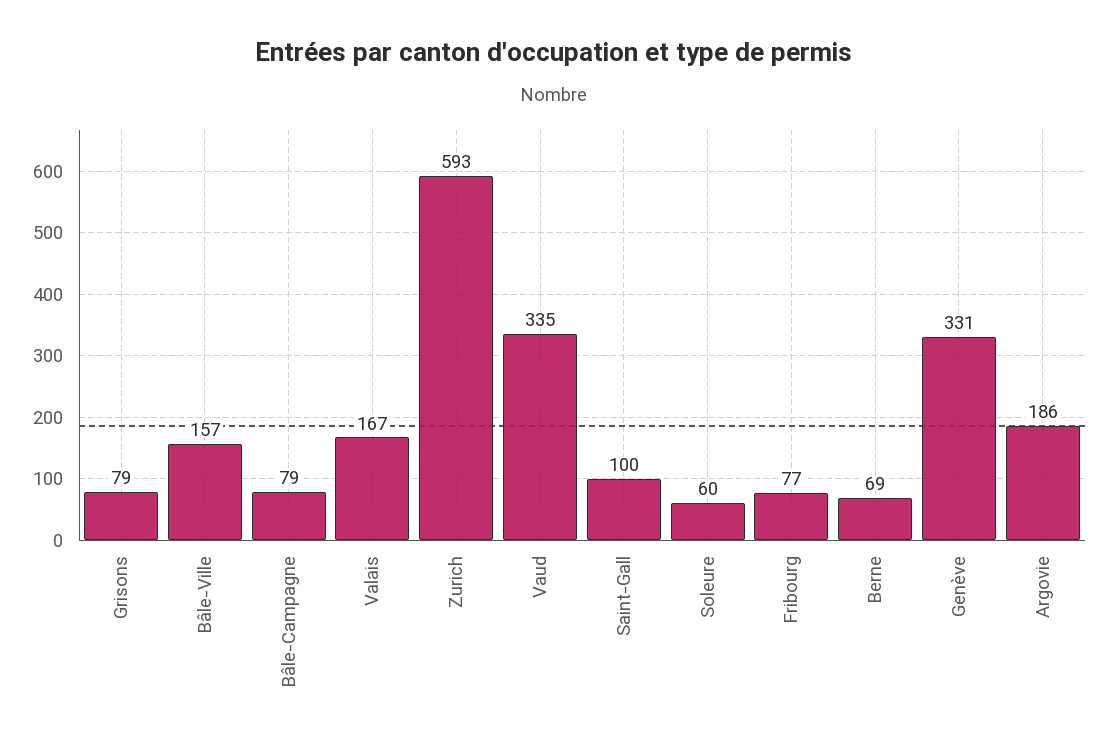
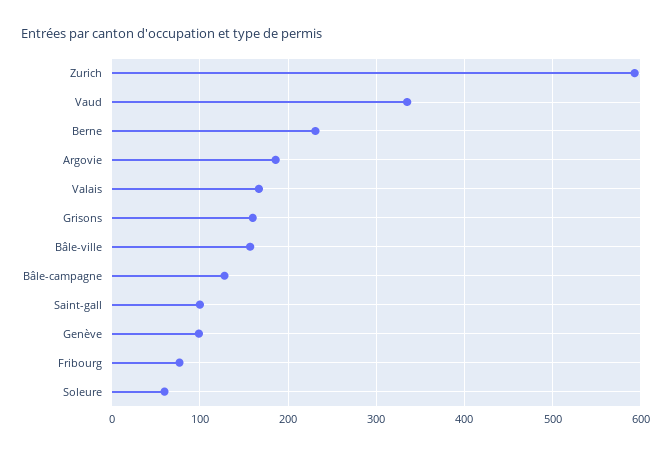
  {
-   "Grisons": 79,
+   "Grisons": 160,
    "Bâle-Ville": 157,
-   "Bâle-Campagne": 79,
+   "Bâle-Campagne": 130,
    "Valais": 167,
    "Zurich": 593,
    "Vaud": 335,
    "Saint-Gall": 100,
    "Soleure": 60,
    "Fribourg": 77,
-   "Berne": 69,
+   "Berne": 230,
-   "Genève": 331,
+   "Genève": 100,
    "Argovie": 186
  }

